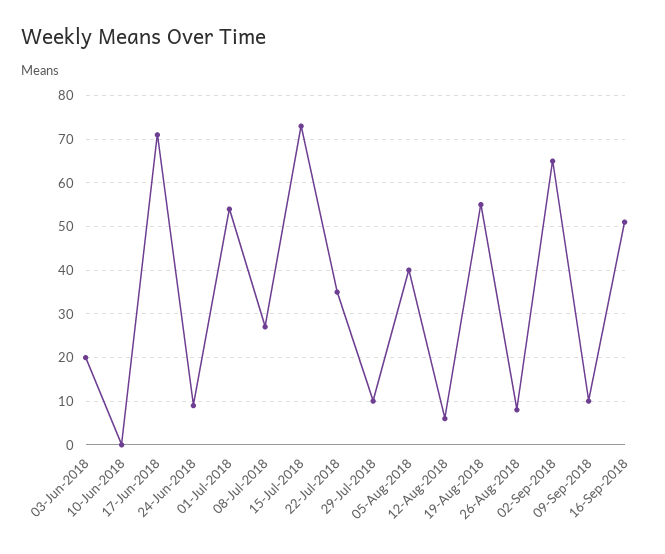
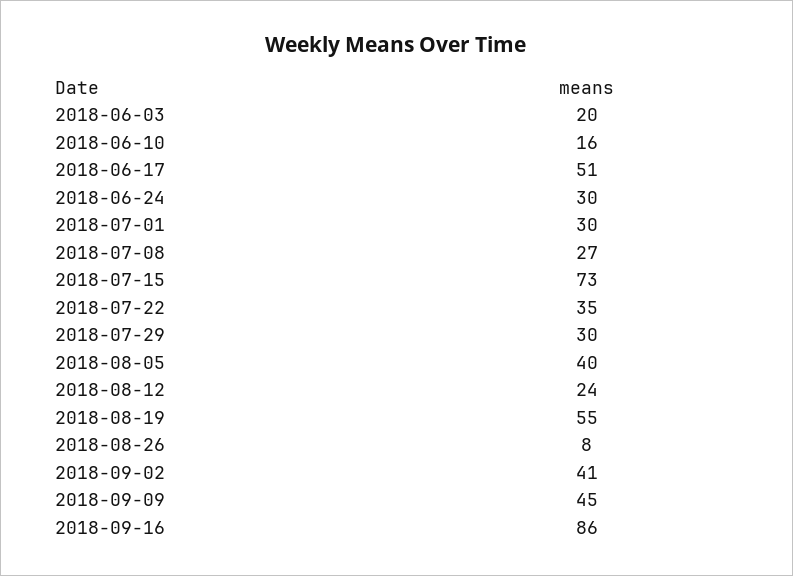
  {
    "03-Jun-2018": 20,
-   "10-Jun-2018": 0,
+   "10-Jun-2018": 16,
-   "17-Jun-2018": 70,
+   "17-Jun-2018": 51,
-   "24-Jun-2018": 10,
+   "24-Jun-2018": 30,
-   "01-Jul-2018": 55,
+   "01-Jul-2018": 30,
    "08-Jul-2018": 27,
    "15-Jul-2018": 73,
    "22-Jul-2018": 35,
-   "29-Jul-2018": 10,
+   "29-Jul-2018": 30,
    "05-Aug-2018": 40,
-   "12-Aug-2018": 5,
+   "12-Aug-2018": 24,
    "19-Aug-2018": 55,
    "26-Aug-2018": 8,
-   "02-Sep-2018": 65,
+   "02-Sep-2018": 41,
-   "09-Sep-2018": 10,
+   "09-Sep-2018": 45,
-   "16-Sep-2018": 50
+   "16-Sep-2018": 86
  }

